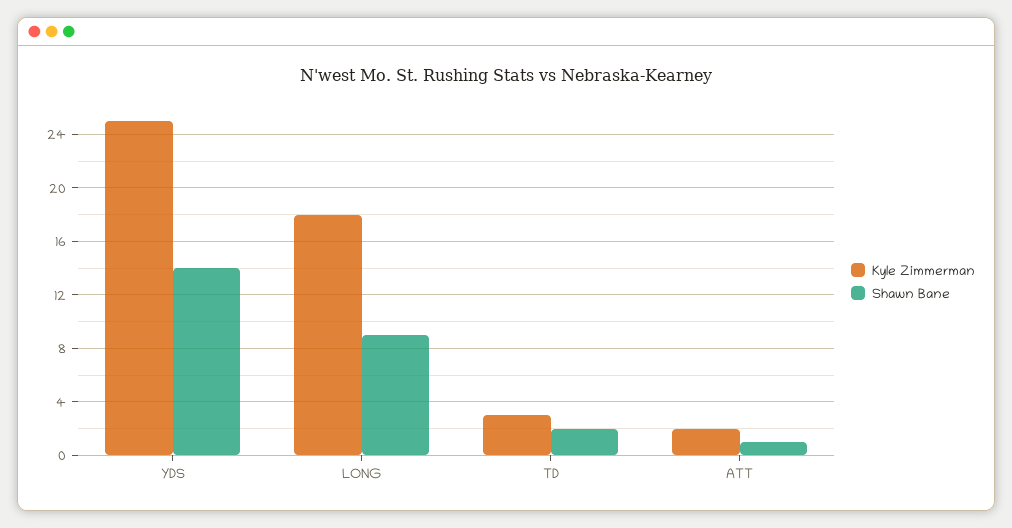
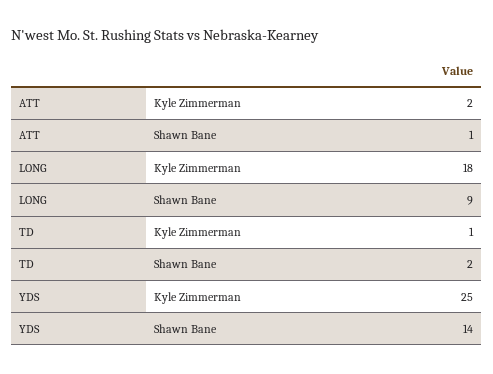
  {
    "Kyle Zimmerman": {
      "YDS": 25,
      "LONG": 18,
-     "TD": 3,
+     "TD": 1,
      "ATT": 2
    },
    "Shawn Bane": {
      "YDS": 14,
      "LONG": 9,
      "TD": 2,
      "ATT": 1
    }
  }

